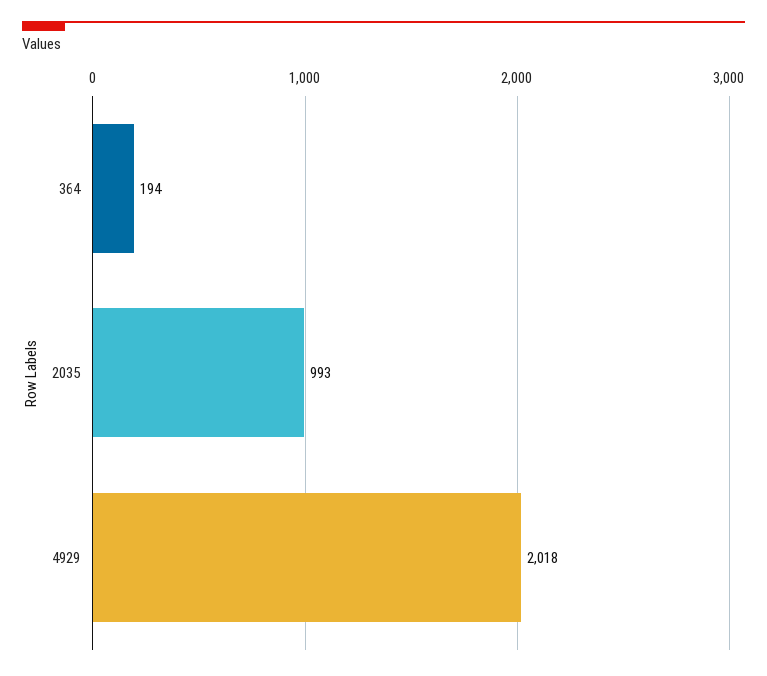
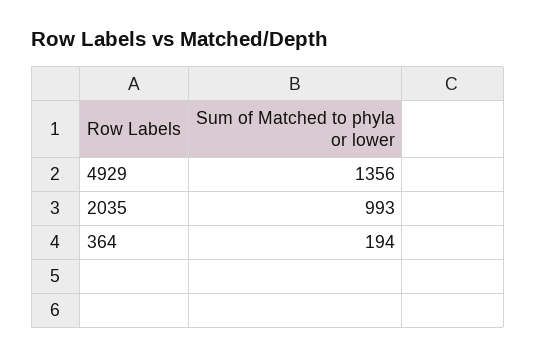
  {
    "364": 194,
    "2035": 993,
-   "4929": 2018
+   "4929": 1356
  }

